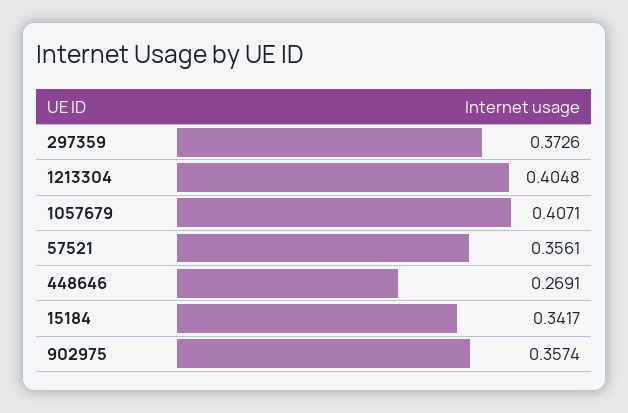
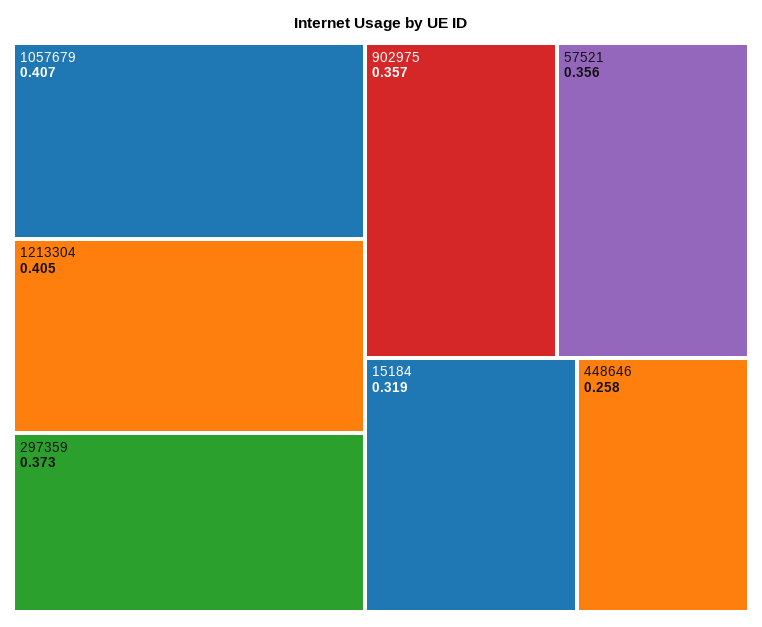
  {
    "297359": 0.3726,
    "1213304": 0.4048,
    "1057679": 0.4071,
    "57521": 0.3561,
-   "448646": 0.2691,
+   "448646": 0.258,
-   "15184": 0.3417,
+   "15184": 0.319,
    "902975": 0.3574
  }

